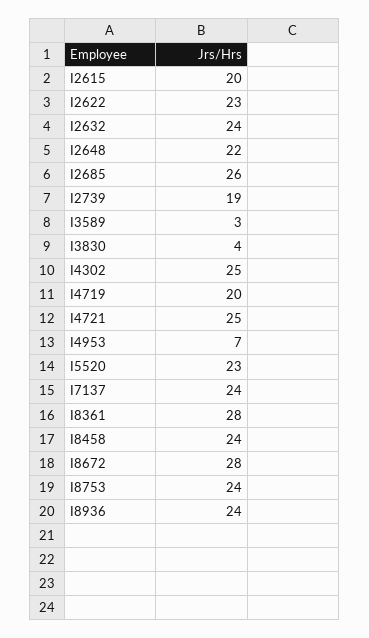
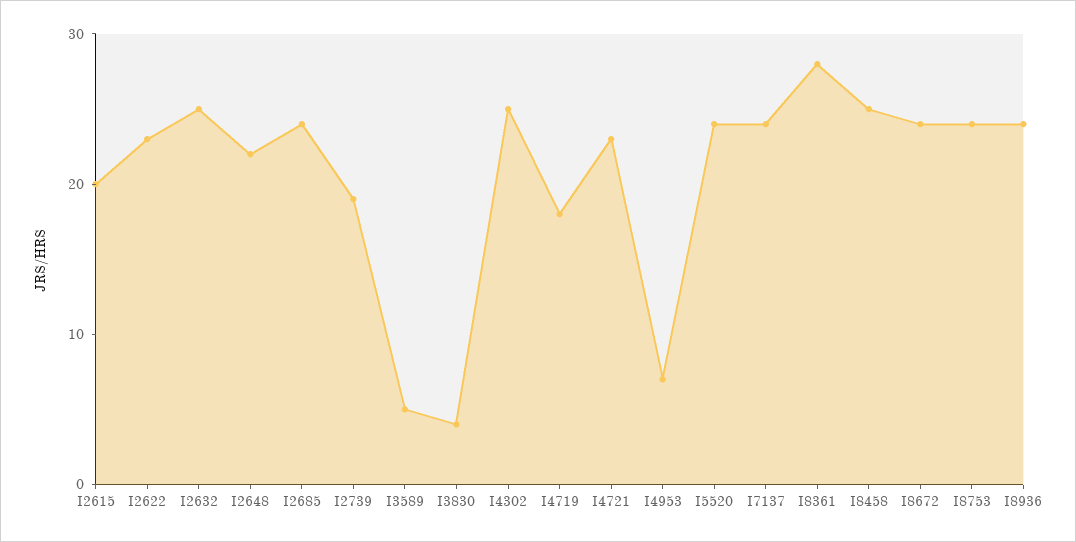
  {
    "I2615": 20,
    "I2622": 23,
-   "I2632": 24,
+   "I2632": 25,
    "I2648": 22,
-   "I2685": 26,
+   "I2685": 24,
    "I2739": 19,
-   "I3589": 3,
+   "I3589": 5,
    "I3830": 4,
    "I4302": 25,
-   "I4719": 20,
+   "I4719": 18,
-   "I4721": 25,
+   "I4721": 23,
    "I4953": 7,
-   "I5520": 23,
+   "I5520": 24,
    "I7137": 24,
    "I8361": 28,
-   "I8458": 24,
+   "I8458": 25,
-   "I8672": 28,
+   "I8672": 24,
    "I8753": 24,
    "I8936": 24
  }

